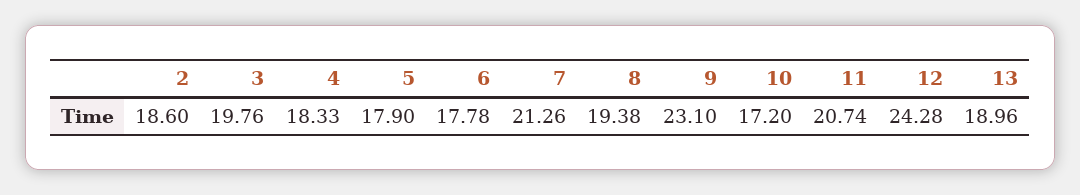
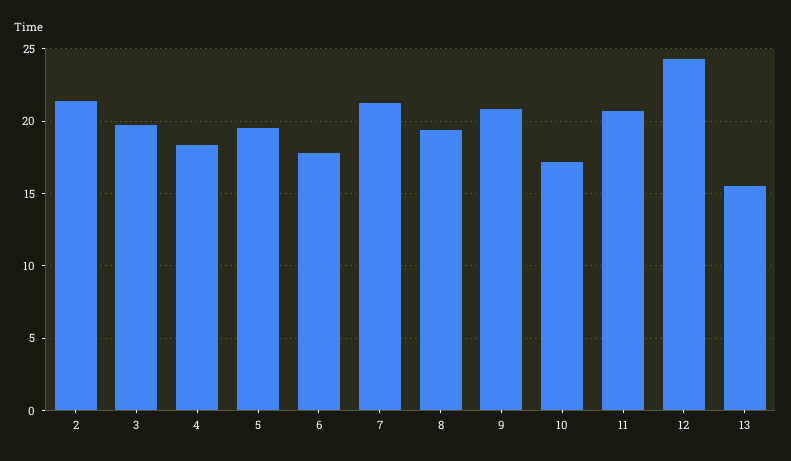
  {
-   "2": 18.6,
+   "2": 21.5,
    "3": 19.76,
    "4": 18.33,
-   "5": 17.9,
+   "5": 19.5,
    "6": 17.78,
    "7": 21.26,
    "8": 19.38,
-   "9": 23.1,
+   "9": 21,
    "10": 17.2,
    "11": 20.74,
    "12": 24.28,
-   "13": 18.96
+   "13": 15.5
  }

